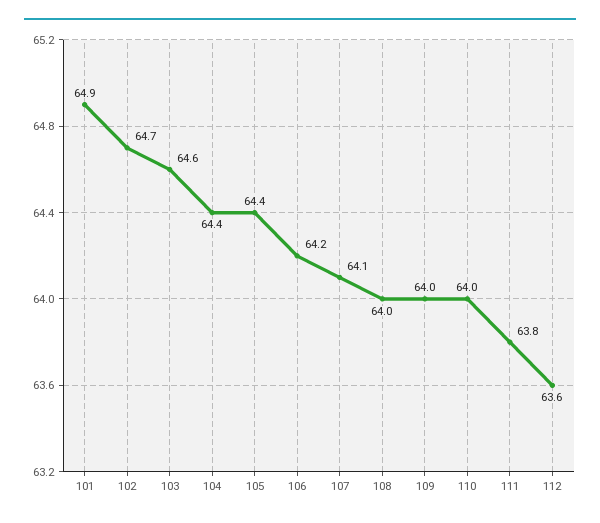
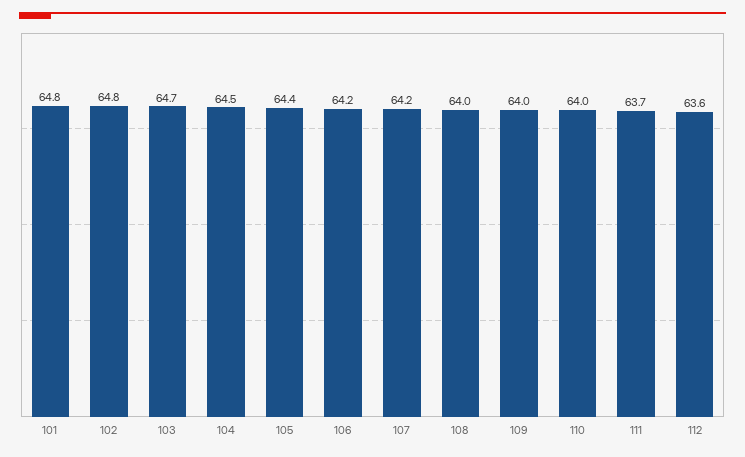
  {
-   "101": 64.9,
+   "101": 64.8,
-   "102": 64.7,
+   "102": 64.8,
-   "103": 64.6,
+   "103": 64.7,
-   "104": 64.4,
+   "104": 64.5,
    "105": 64.4,
    "106": 64.2,
-   "107": 64.1,
+   "107": 64.2,
    "108": 64,
    "109": 64,
    "110": 64,
-   "111": 63.8,
+   "111": 63.7,
    "112": 63.6
  }

